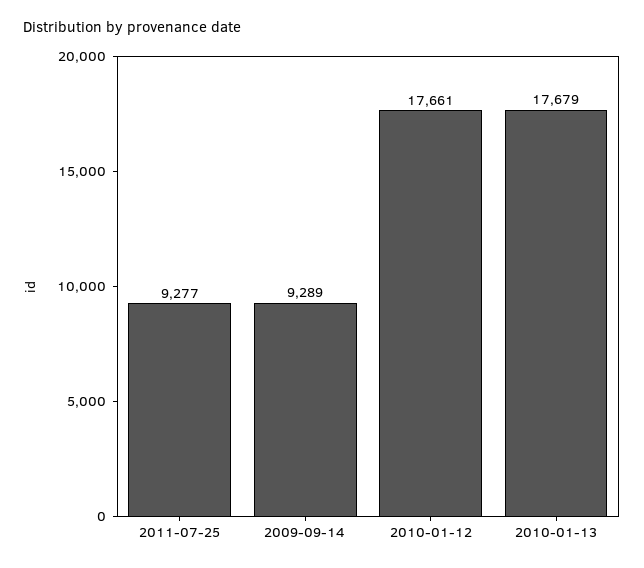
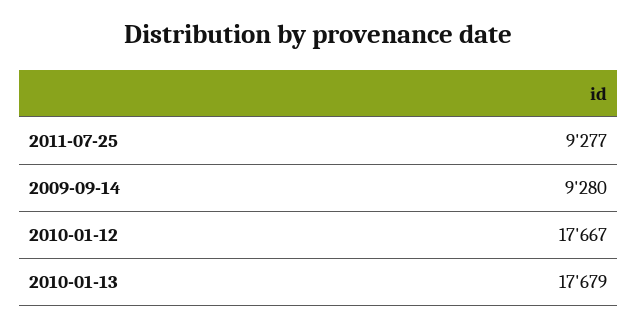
  {
    "2011-07-25": 9277,
-   "2009-09-14": 9289,
+   "2009-09-14": 9280,
-   "2010-01-12": 17661,
+   "2010-01-12": 17667,
    "2010-01-13": 17679
  }

